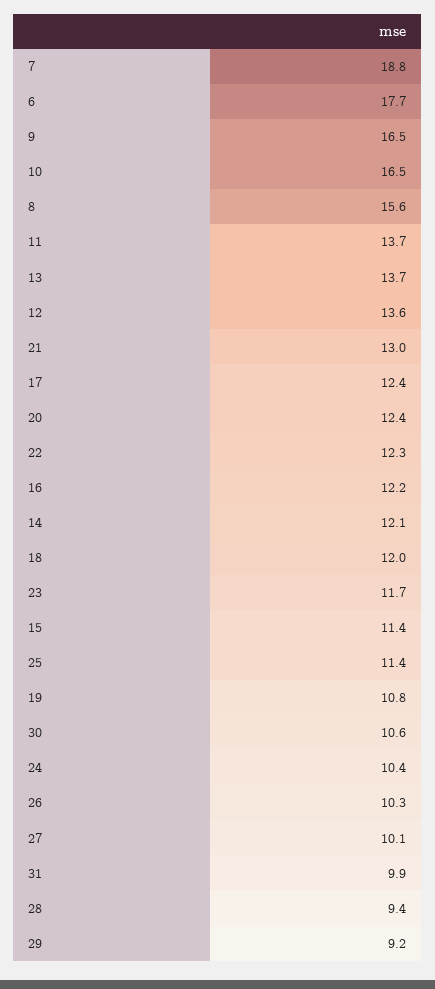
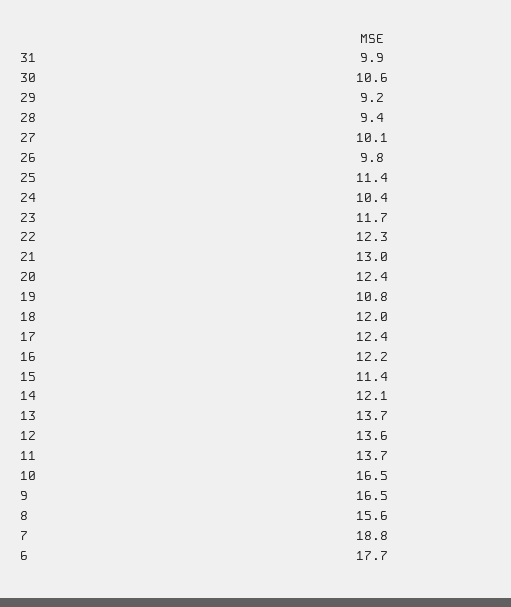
  {
    "7": 18.8,
    "6": 17.7,
    "9": 16.5,
    "10": 16.5,
    "8": 15.6,
    "11": 13.7,
    "13": 13.7,
    "12": 13.6,
    "21": 13,
    "17": 12.4,
    "20": 12.4,
    "22": 12.3,
    "16": 12.2,
    "14": 12.1,
    "18": 12,
    "23": 11.7,
    "15": 11.4,
    "25": 11.4,
    "19": 10.8,
    "30": 10.6,
    "24": 10.4,
-   "26": 10.3,
+   "26": 9.8,
    "27": 10.1,
    "31": 9.9,
    "28": 9.4,
    "29": 9.2
  }

